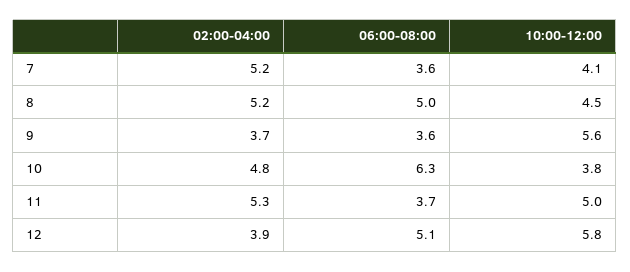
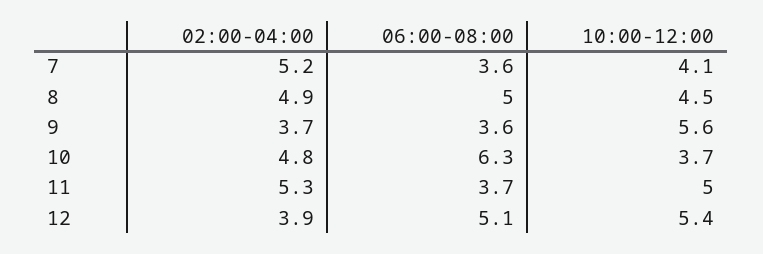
  {
    "02:00-04:00": {
      "7": 5.2,
-     "8": 5.2,
+     "8": 4.9,
      "9": 3.7,
      "10": 4.8,
      "11": 5.3,
      "12": 3.9
    },
    "06:00-08:00": {
      "7": 3.6,
      "8": 5,
      "9": 3.6,
      "10": 6.3,
      "11": 3.7,
      "12": 5.1
    },
    "10:00-12:00": {
      "7": 4.1,
      "8": 4.5,
      "9": 5.6,
-     "10": 3.8,
+     "10": 3.7,
      "11": 5,
-     "12": 5.8
+     "12": 5.4
    }
  }

